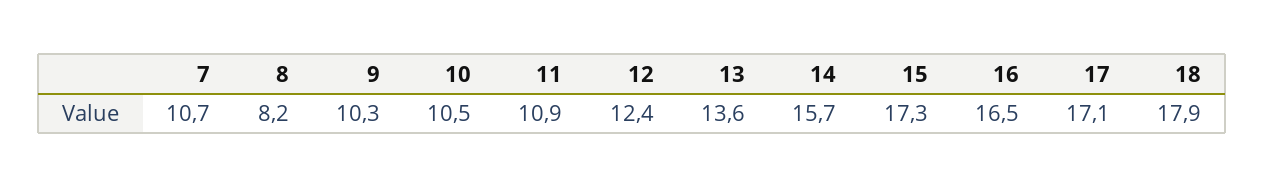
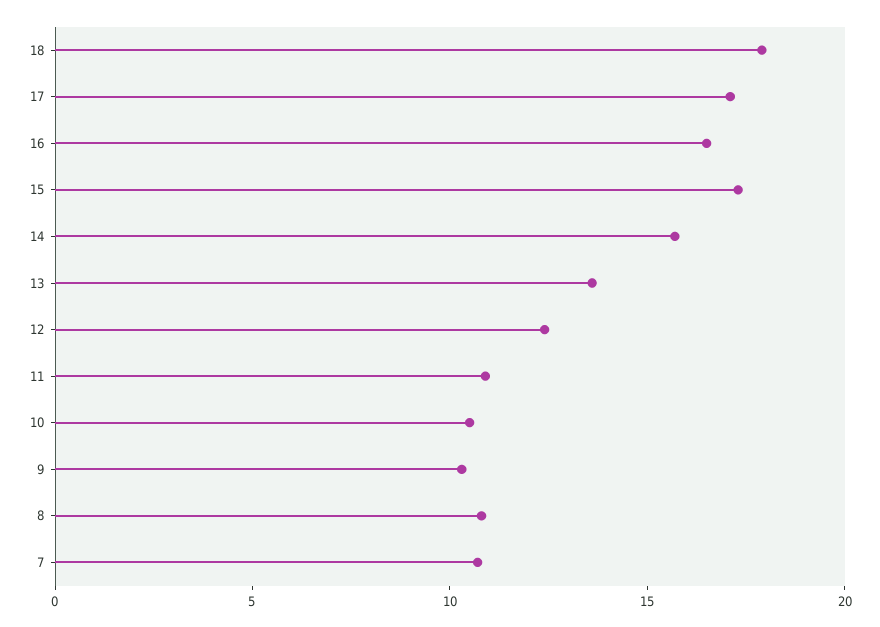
  {
    "7": 10.7,
-   "8": 8.2,
+   "8": 11,
    "9": 10.3,
    "10": 10.5,
    "11": 10.9,
    "12": 12.4,
    "13": 13.6,
    "14": 15.7,
    "15": 17.3,
    "16": 16.5,
    "17": 17.1,
    "18": 17.9
  }

